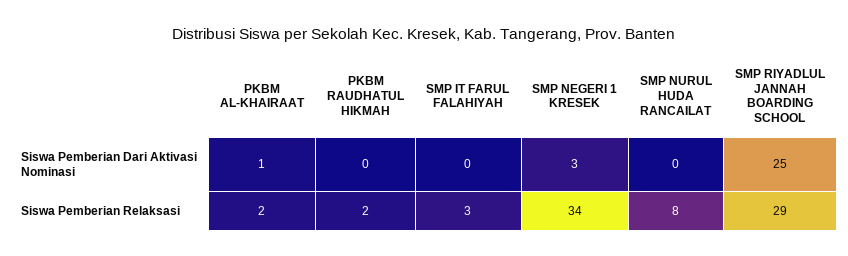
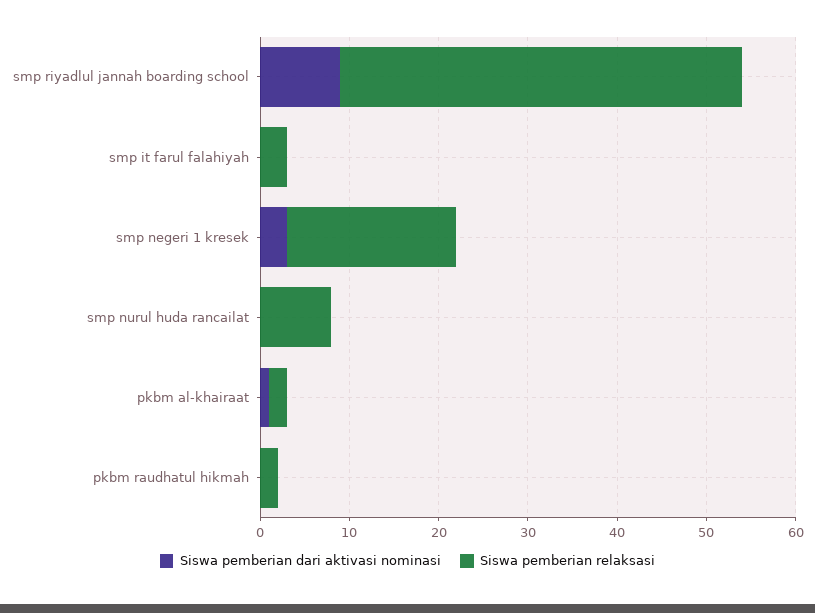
  {
    "Siswa Pemberian Dari Aktivasi Nominasi": {
      "PKBM AL-KHAIRAAT": 1,
      "PKBM RAUDHATUL HIKMAH": 0,
      "SMP IT FARUL FALAHIYAH": 0,
      "SMP NEGERI 1 KRESEK": 3,
      "SMP NURUL HUDA RANCAILAT": 0,
-     "SMP RIYADLUL JANNAH BOARDING SCHOOL": 25
+     "SMP RIYADLUL JANNAH BOARDING SCHOOL": 9
    },
    "Siswa Pemberian Relaksasi": {
      "PKBM AL-KHAIRAAT": 2,
      "PKBM RAUDHATUL HIKMAH": 2,
      "SMP IT FARUL FALAHIYAH": 3,
-     "SMP NEGERI 1 KRESEK": 34,
+     "SMP NEGERI 1 KRESEK": 19,
      "SMP NURUL HUDA RANCAILAT": 8,
-     "SMP RIYADLUL JANNAH BOARDING SCHOOL": 29
+     "SMP RIYADLUL JANNAH BOARDING SCHOOL": 45
    }
  }

